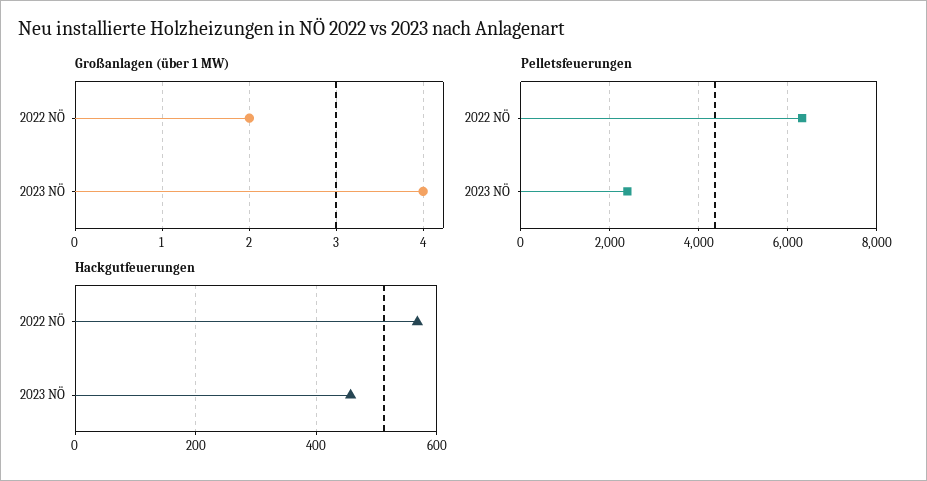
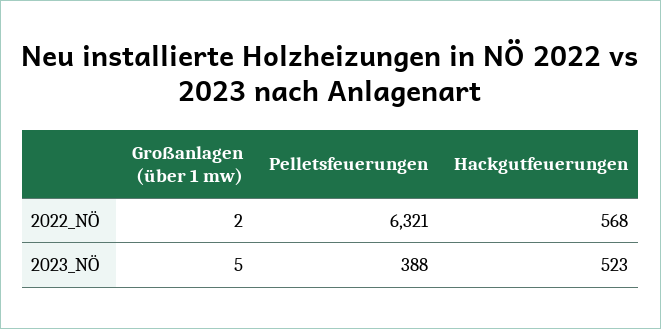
  {
    "Großanlagen (über 1 MW)": {
      "2022 NÖ": 2,
-     "2023 NÖ": 4
+     "2023 NÖ": 5
    },
    "Pelletsfeuerungen": {
      "2022 NÖ": 6321,
-     "2023 NÖ": 2400
+     "2023 NÖ": 388
    },
    "Hackgutfeuerungen": {
      "2022 NÖ": 568,
-     "2023 NÖ": 460
+     "2023 NÖ": 523
    }
  }

